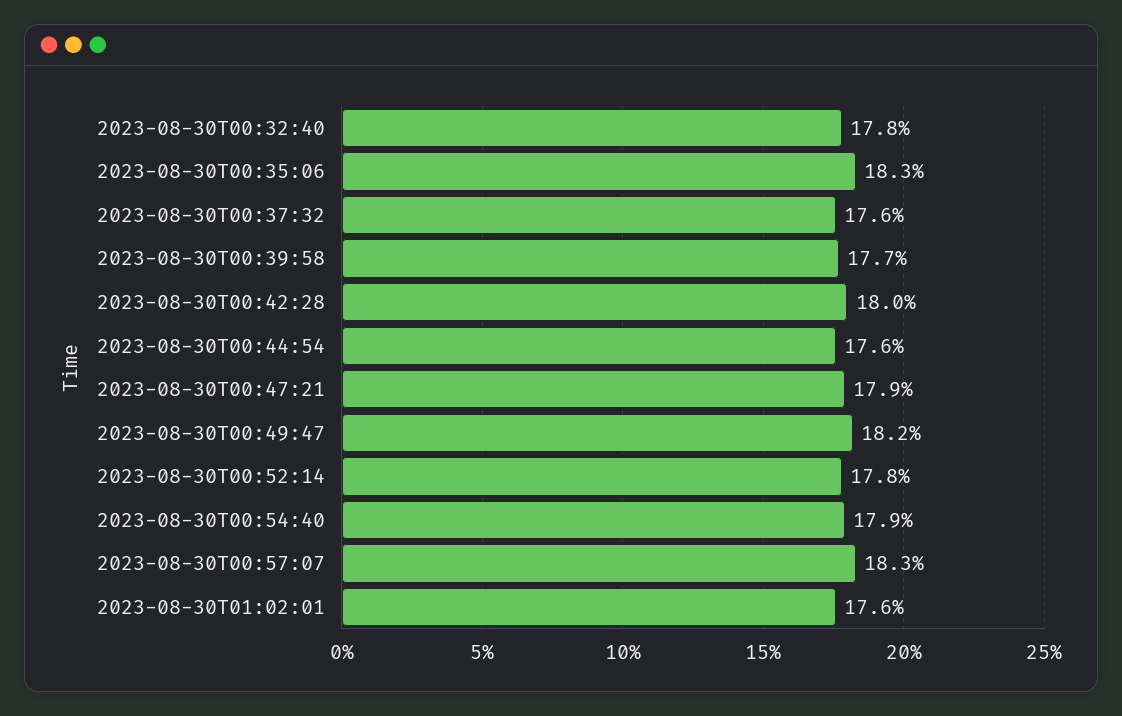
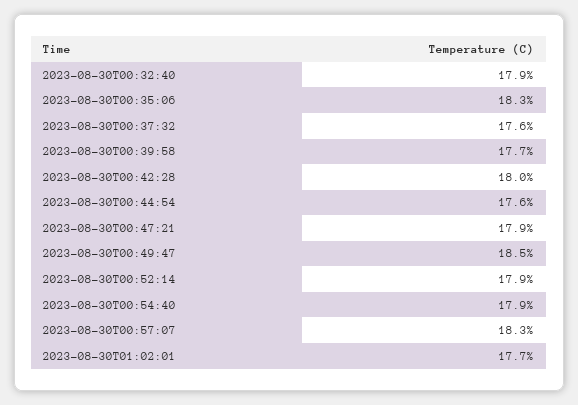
  {
-   "2023-08-30T00:32:40": 17.8,
+   "2023-08-30T00:32:40": 17.9,
    "2023-08-30T00:35:06": 18.3,
    "2023-08-30T00:37:32": 17.6,
    "2023-08-30T00:39:58": 17.7,
    "2023-08-30T00:42:28": 18,
    "2023-08-30T00:44:54": 17.6,
    "2023-08-30T00:47:21": 17.9,
-   "2023-08-30T00:49:47": 18.2,
+   "2023-08-30T00:49:47": 18.5,
-   "2023-08-30T00:52:14": 17.8,
+   "2023-08-30T00:52:14": 17.9,
    "2023-08-30T00:54:40": 17.9,
    "2023-08-30T00:57:07": 18.3,
-   "2023-08-30T01:02:01": 17.6
+   "2023-08-30T01:02:01": 17.7
  }

